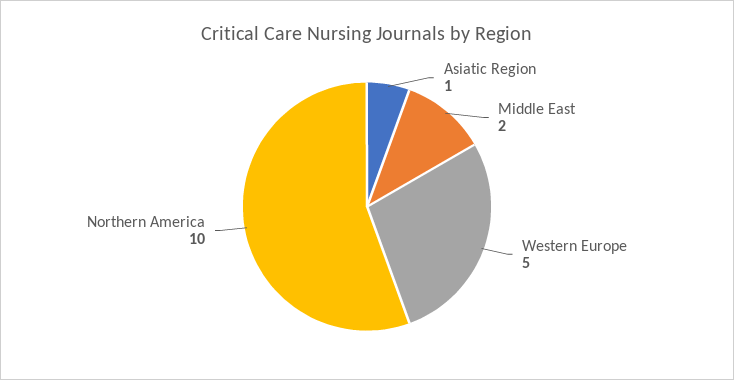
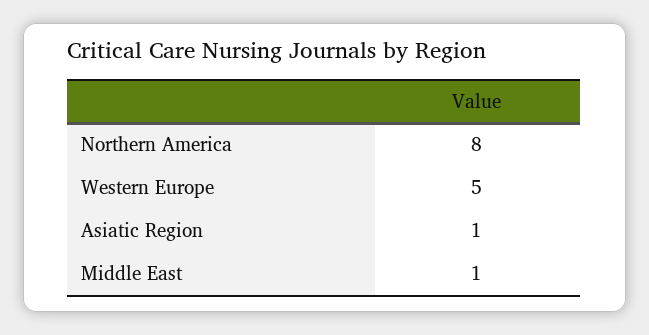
  {
    "Asiatic Region": 1,
-   "Middle East": 2,
+   "Middle East": 1,
    "Western Europe": 5,
-   "Northern America": 10
+   "Northern America": 8
  }

